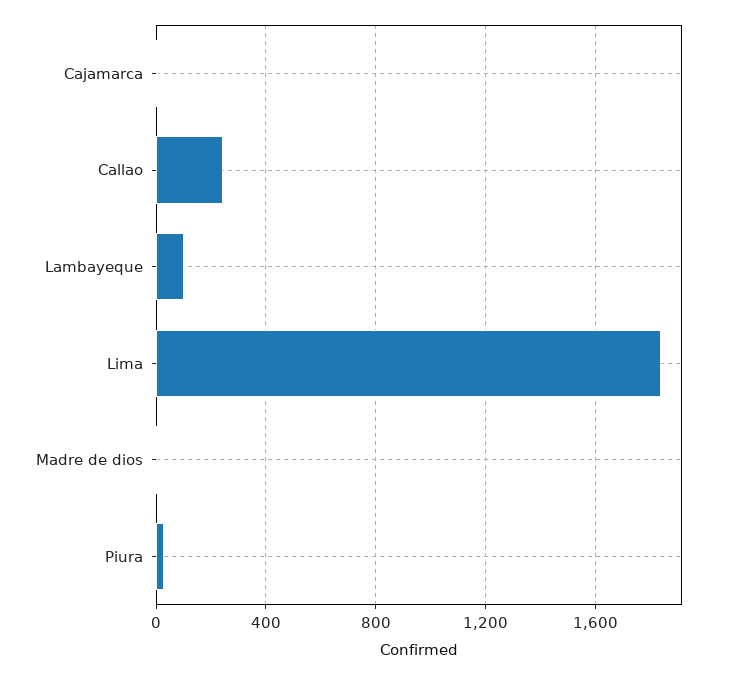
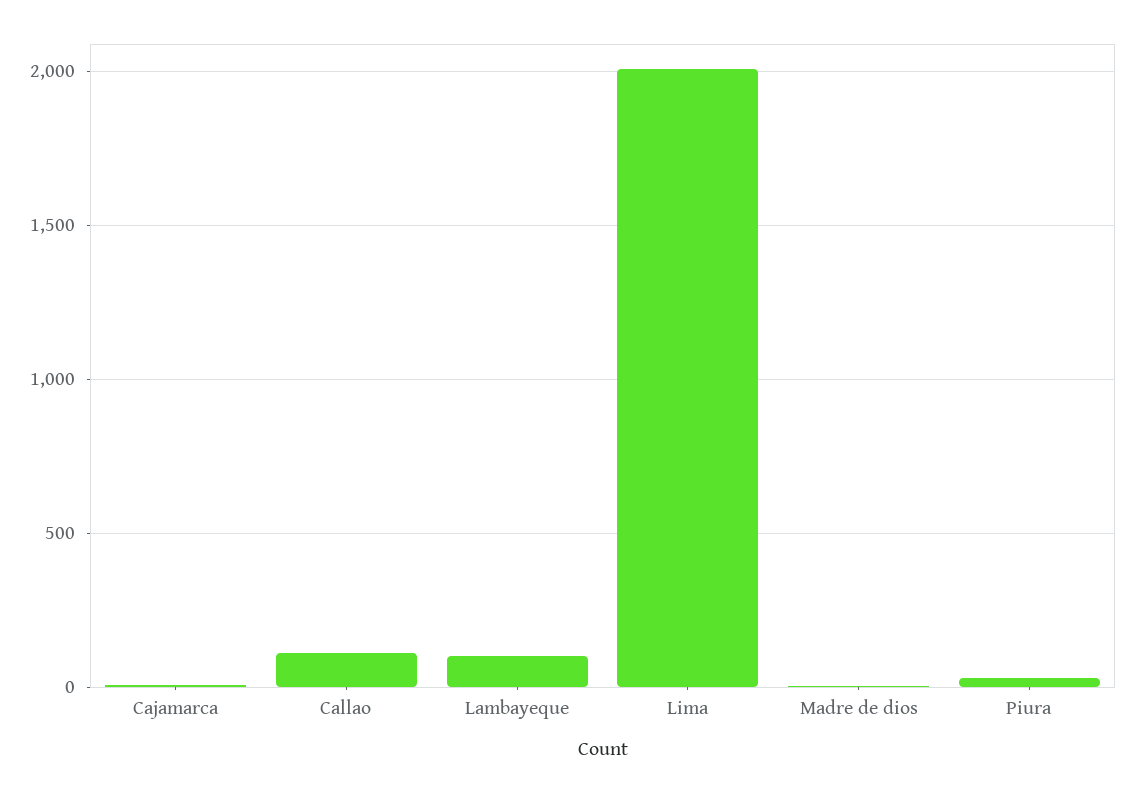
  {
    "Cajamarca": 0,
-   "Callao": 250,
+   "Callao": 100,
    "Lambayeque": 100,
-   "Lima": 1850,
+   "Lima": 2000,
    "Madre de dios": 0,
    "Piura": 50
  }

